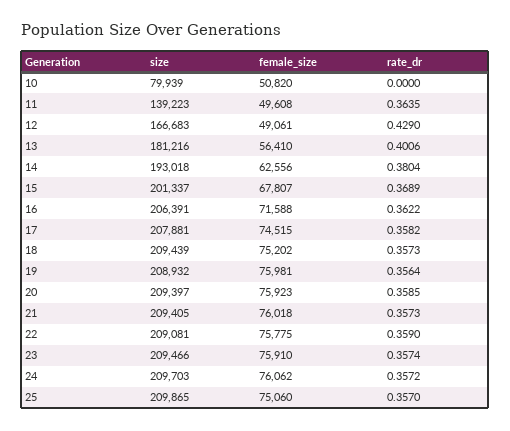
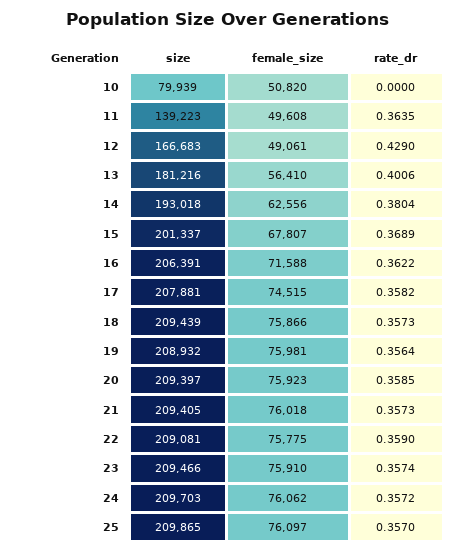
  {
    "size": {
      "10": 79939,
      "11": 139223,
      "12": 166683,
      "13": 181216,
      "14": 193018,
      "15": 201337,
      "16": 206391,
      "17": 207881,
      "18": 209439,
      "19": 208932,
      "20": 209397,
      "21": 209405,
      "22": 209081,
      "23": 209466,
      "24": 209703,
      "25": 209865
    },
    "female_size": {
      "10": 50820,
      "11": 49608,
      "12": 49061,
      "13": 56410,
      "14": 62556,
      "15": 67807,
      "16": 71588,
      "17": 74515,
-     "18": 75202,
+     "18": 75866,
      "19": 75981,
      "20": 75923,
      "21": 76018,
      "22": 75775,
      "23": 75910,
      "24": 76062,
-     "25": 75060
+     "25": 76097
    },
    "rate_dr": {
      "10": 0,
      "11": 0.3635,
      "12": 0.429,
      "13": 0.4006,
      "14": 0.3804,
      "15": 0.3689,
      "16": 0.3622,
      "17": 0.3582,
      "18": 0.3573,
      "19": 0.3564,
      "20": 0.3585,
      "21": 0.3573,
      "22": 0.359,
      "23": 0.3574,
      "24": 0.3572,
      "25": 0.357
    }
  }

